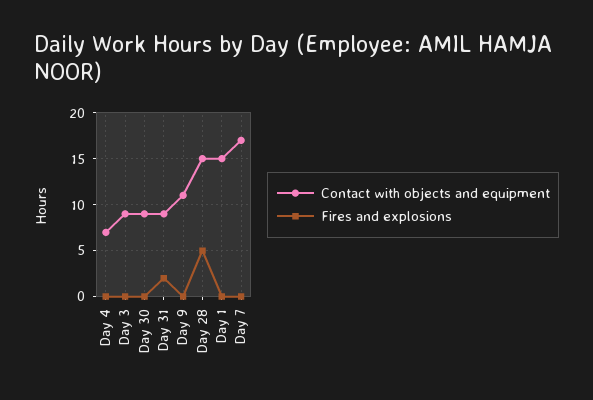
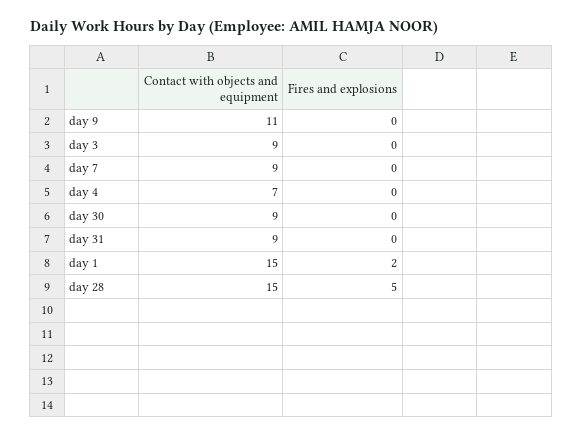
  {
    "Contact with objects and equipment": {
      "Day 4": 7,
      "Day 3": 9,
      "Day 30": 9,
      "Day 31": 9,
      "Day 9": 11,
      "Day 28": 15,
      "Day 1": 15,
-     "Day 7": 17
+     "Day 7": 9
    },
    "Fires and explosions": {
      "Day 4": 0,
      "Day 3": 0,
      "Day 30": 0,
-     "Day 31": 2,
+     "Day 31": 0,
      "Day 9": 0,
      "Day 28": 5,
-     "Day 1": 0,
+     "Day 1": 2,
      "Day 7": 0
    }
  }

